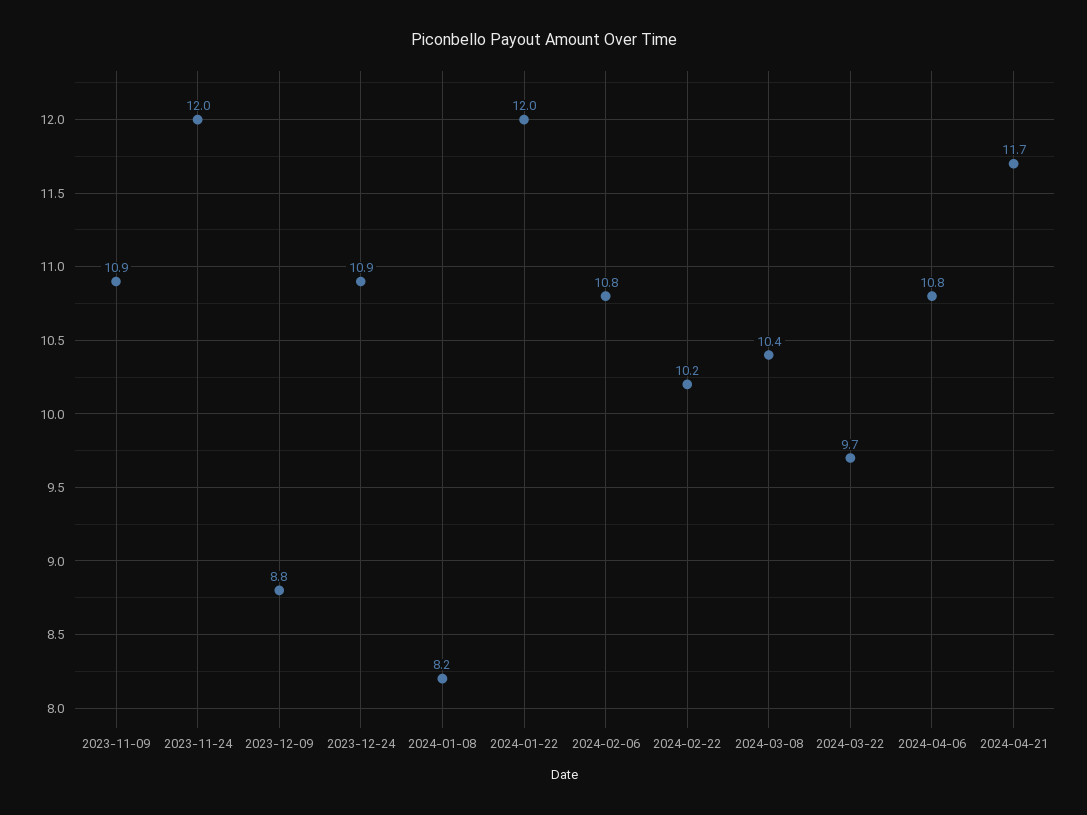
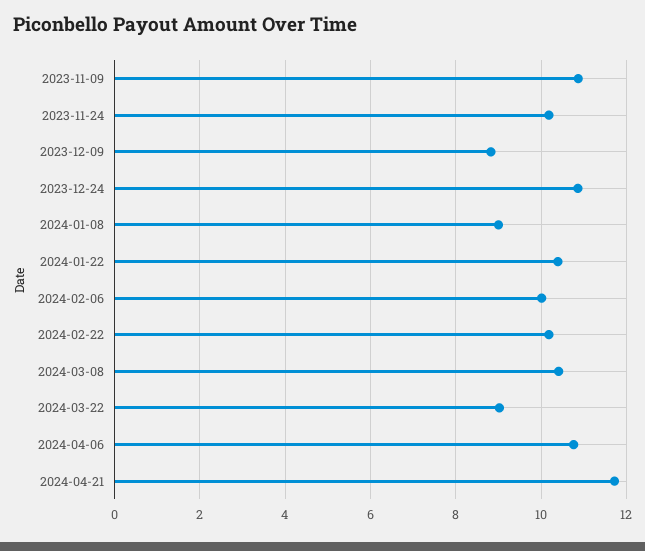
  {
    "2023-11-09": 10.9,
-   "2023-11-24": 12,
+   "2023-11-24": 10.2,
    "2023-12-09": 8.8,
    "2023-12-24": 10.9,
-   "2024-01-08": 8.2,
+   "2024-01-08": 9,
-   "2024-01-22": 12,
+   "2024-01-22": 10.4,
-   "2024-02-06": 10.8,
+   "2024-02-06": 10,
    "2024-02-22": 10.2,
    "2024-03-08": 10.4,
-   "2024-03-22": 9.7,
+   "2024-03-22": 9,
    "2024-04-06": 10.8,
    "2024-04-21": 11.7
  }

